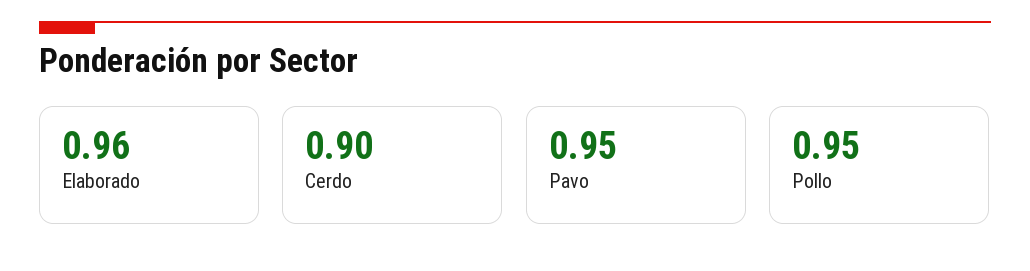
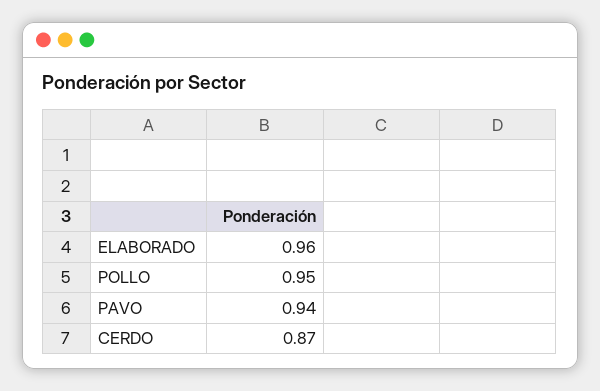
  {
    "Elaborado": 0.96,
-   "Cerdo": 0.9,
+   "Cerdo": 0.87,
-   "Pavo": 0.95,
+   "Pavo": 0.94,
    "Pollo": 0.95
  }

